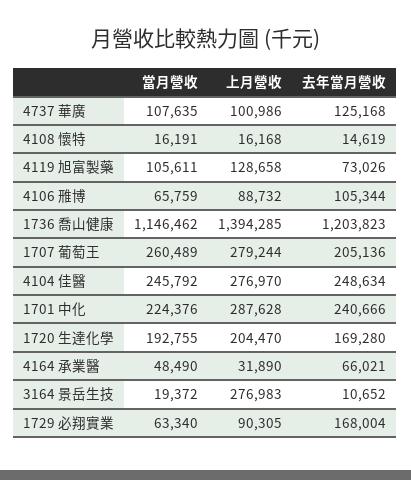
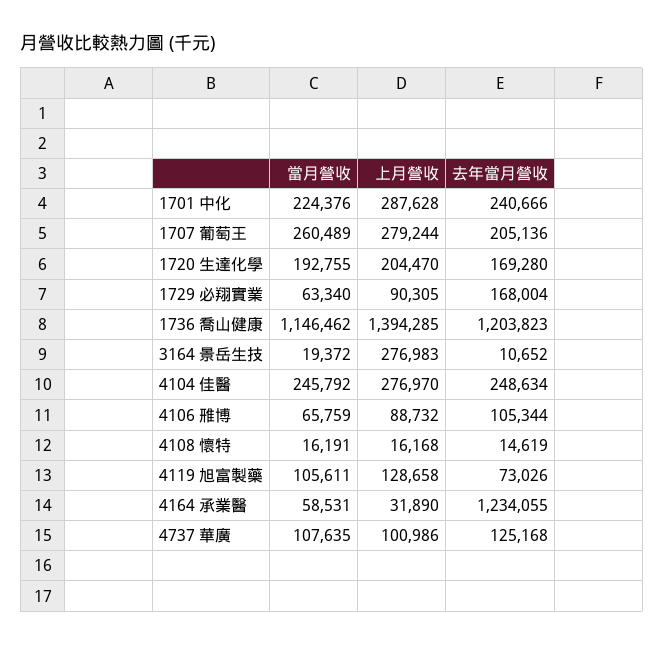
  {
    "當月營收": {
      "4737 華廣": 107635,
      "4108 懷特": 16191,
      "4119 旭富製藥": 105611,
      "4106 雃博": 65759,
      "1736 喬山健康": 1146462,
      "1707 葡萄王": 260489,
      "4104 佳醫": 245792,
      "1701 中化": 224376,
      "1720 生達化學": 192755,
-     "4164 承業醫": 48490,
+     "4164 承業醫": 58531,
      "3164 景岳生技": 19372,
      "1729 必翔實業": 63340
    },
    "上月營收": {
      "4737 華廣": 100986,
      "4108 懷特": 16168,
      "4119 旭富製藥": 128658,
      "4106 雃博": 88732,
      "1736 喬山健康": 1394285,
      "1707 葡萄王": 279244,
      "4104 佳醫": 276970,
      "1701 中化": 287628,
      "1720 生達化學": 204470,
      "4164 承業醫": 31890,
      "3164 景岳生技": 276983,
      "1729 必翔實業": 90305
    },
    "去年當月營收": {
      "4737 華廣": 125168,
      "4108 懷特": 14619,
      "4119 旭富製藥": 73026,
      "4106 雃博": 105344,
      "1736 喬山健康": 1203823,
      "1707 葡萄王": 205136,
      "4104 佳醫": 248634,
      "1701 中化": 240666,
      "1720 生達化學": 169280,
-     "4164 承業醫": 66021,
+     "4164 承業醫": 1234055,
      "3164 景岳生技": 10652,
      "1729 必翔實業": 168004
    }
  }

